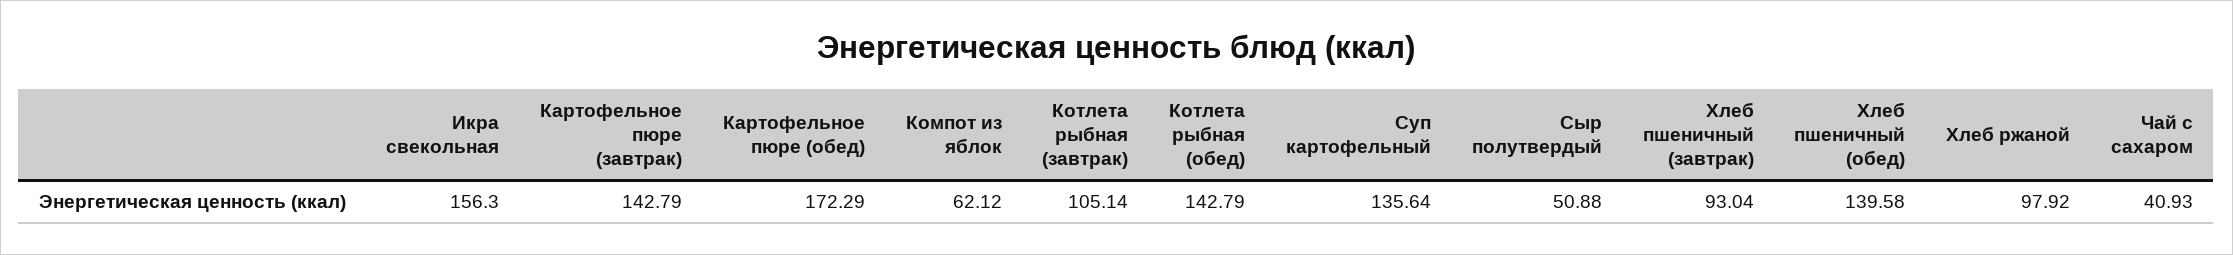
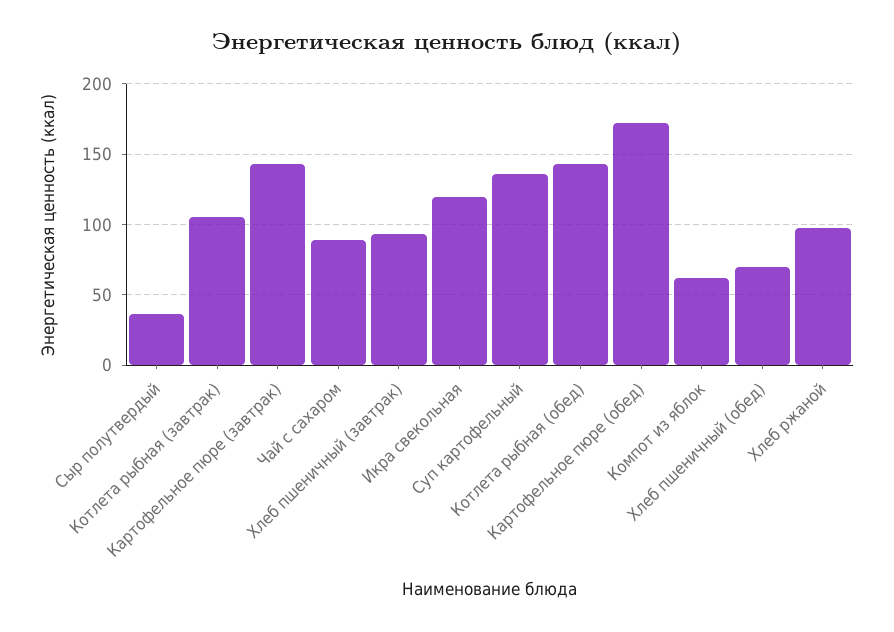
  {
-   "Икра свекольная": 156.3,
+   "Икра свекольная": 120,
    "Картофельное пюре (завтрак)": 142.79,
    "Картофельное пюре (обед)": 172.29,
    "Компот из яблок": 62.12,
    "Котлета рыбная (завтрак)": 105.14,
    "Котлета рыбная (обед)": 142.79,
    "Суп картофельный": 135.64,
-   "Сыр полутвердый": 50.88,
+   "Сыр полутвердый": 35,
    "Хлеб пшеничный (завтрак)": 93.04,
-   "Хлеб пшеничный (обед)": 139.58,
+   "Хлеб пшеничный (обед)": 70,
    "Хлеб ржаной": 97.92,
-   "Чай с сахаром": 40.93
+   "Чай с сахаром": 90
  }

